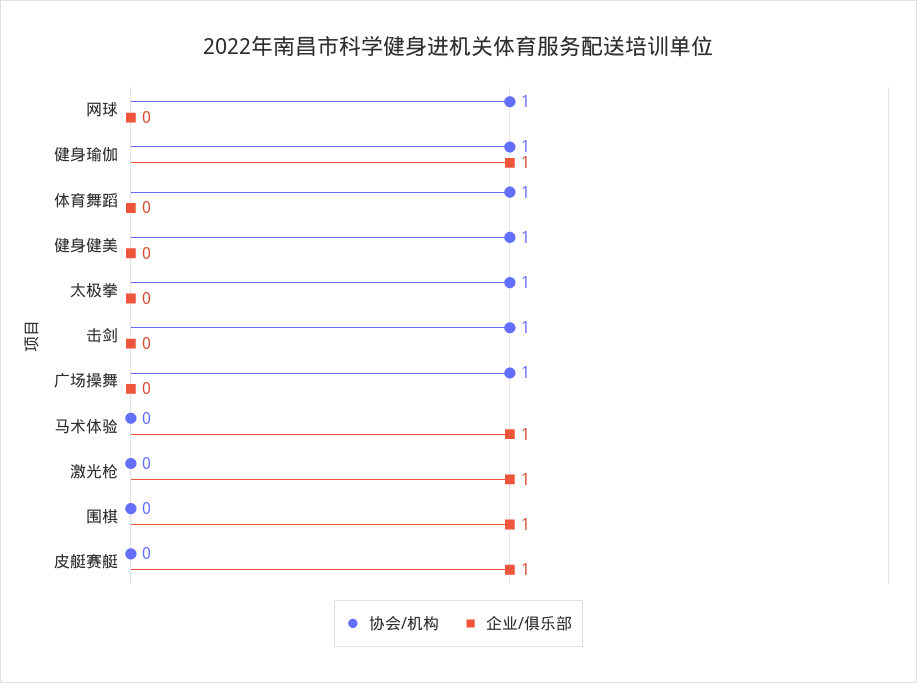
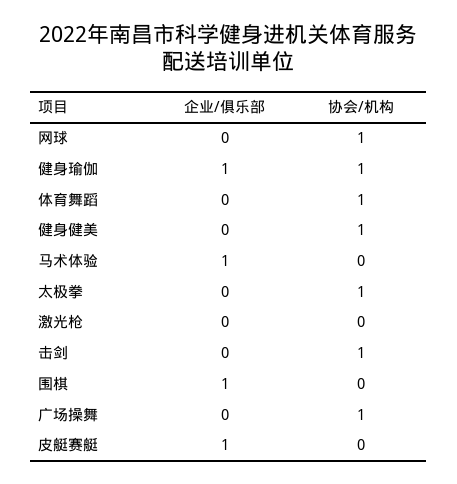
  {
    "协会/机构": {
      "网球": 1,
      "健身瑜伽": 1,
      "体育舞蹈": 1,
      "健身健美": 1,
      "太极拳": 1,
      "击剑": 1,
      "广场操舞": 1,
      "马术体验": 0,
      "激光枪": 0,
      "围棋": 0,
      "皮艇赛艇": 0
    },
    "企业/俱乐部": {
      "网球": 0,
      "健身瑜伽": 1,
      "体育舞蹈": 0,
      "健身健美": 0,
      "太极拳": 0,
      "击剑": 0,
      "广场操舞": 0,
      "马术体验": 1,
-     "激光枪": 1,
+     "激光枪": 0,
      "围棋": 1,
      "皮艇赛艇": 1
    }
  }

